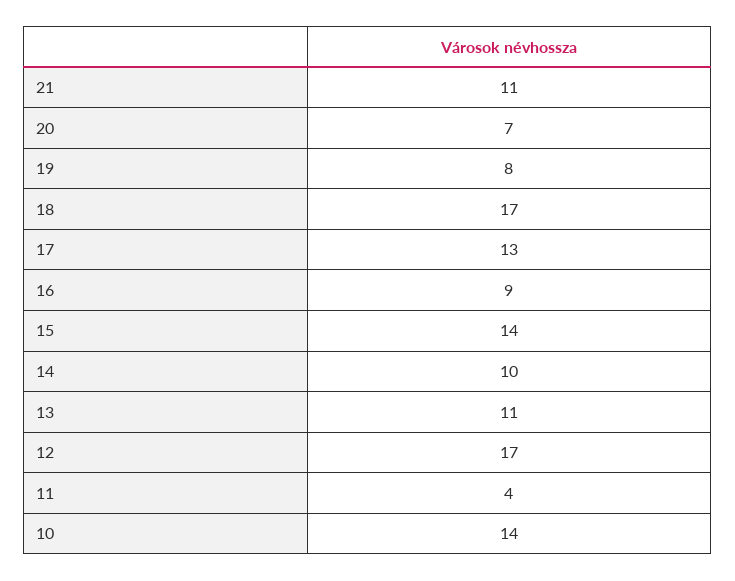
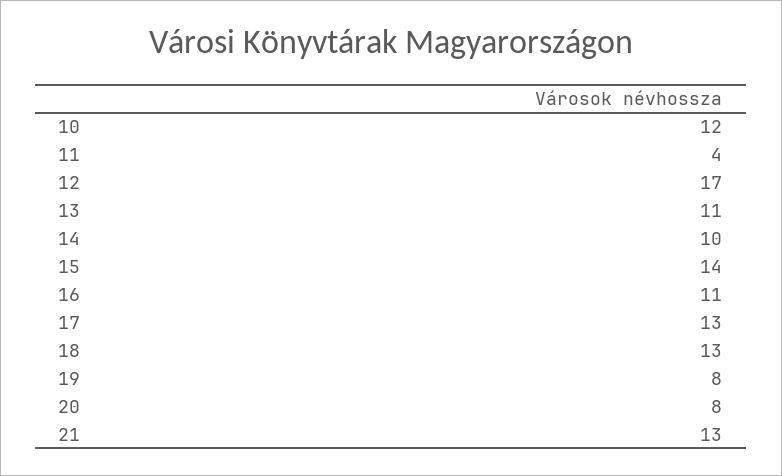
  {
-   "21": 11,
+   "21": 13,
-   "20": 7,
+   "20": 8,
    "19": 8,
-   "18": 17,
+   "18": 13,
    "17": 13,
-   "16": 9,
+   "16": 11,
    "15": 14,
    "14": 10,
    "13": 11,
    "12": 17,
    "11": 4,
-   "10": 14
+   "10": 12
  }

